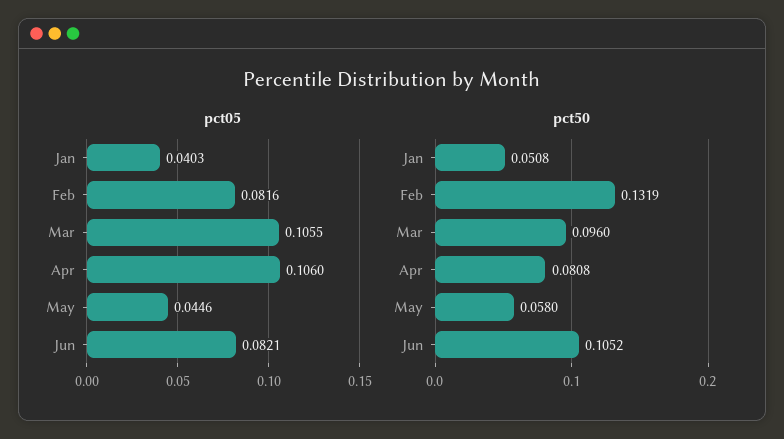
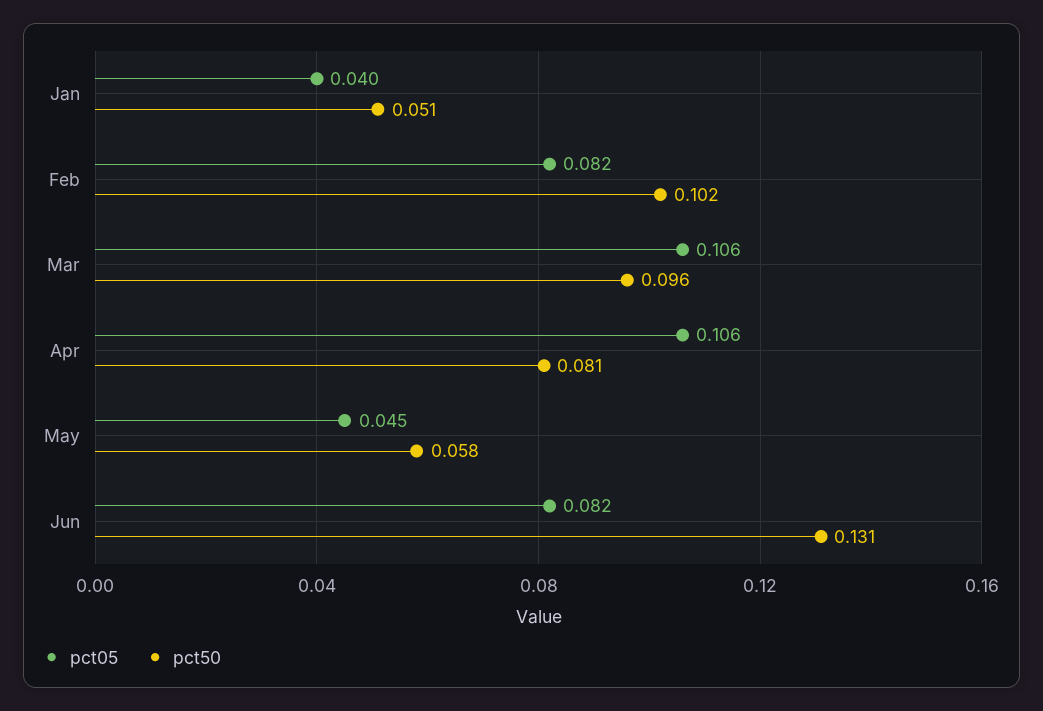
  {
    "pct05": {
      "Jan": 0.0403,
      "Feb": 0.0816,
      "Mar": 0.1055,
      "Apr": 0.106,
      "May": 0.0446,
      "Jun": 0.0821
    },
    "pct50": {
      "Jan": 0.0508,
-     "Feb": 0.1319,
+     "Feb": 0.102,
      "Mar": 0.096,
      "Apr": 0.0808,
      "May": 0.058,
-     "Jun": 0.1052
+     "Jun": 0.131
    }
  }

